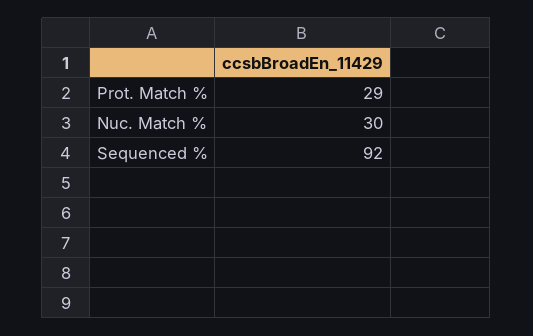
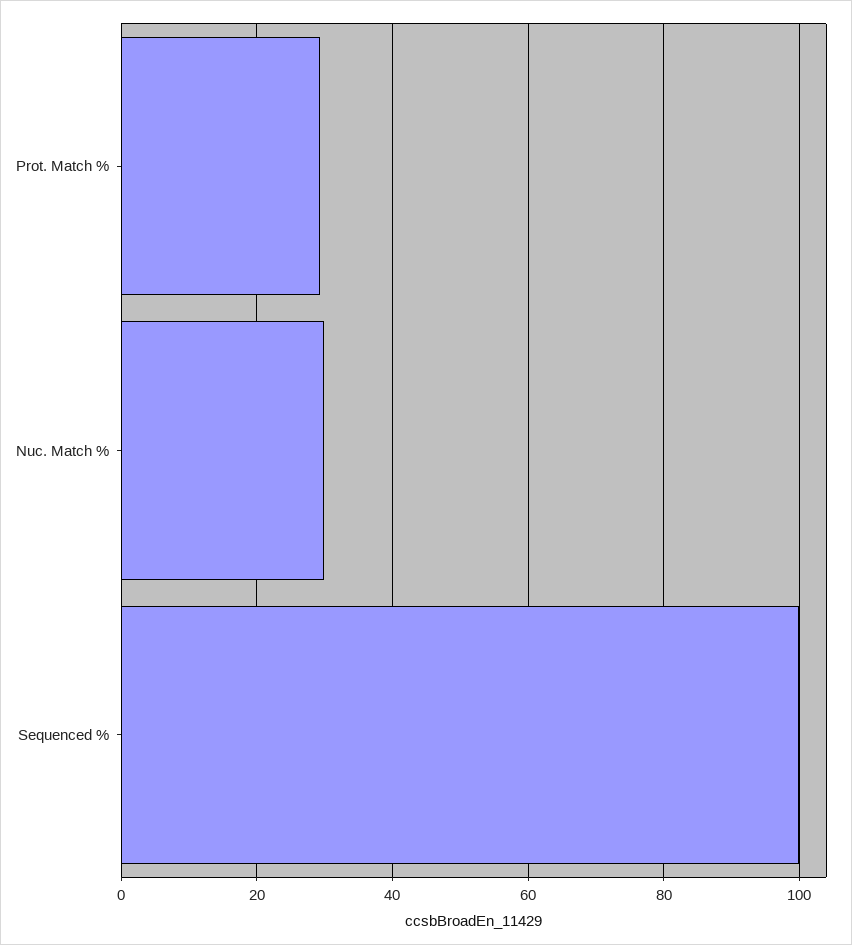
  {
    "Prot. Match %": 29,
    "Nuc. Match %": 30,
-   "Sequenced %": 92
+   "Sequenced %": 100
  }

